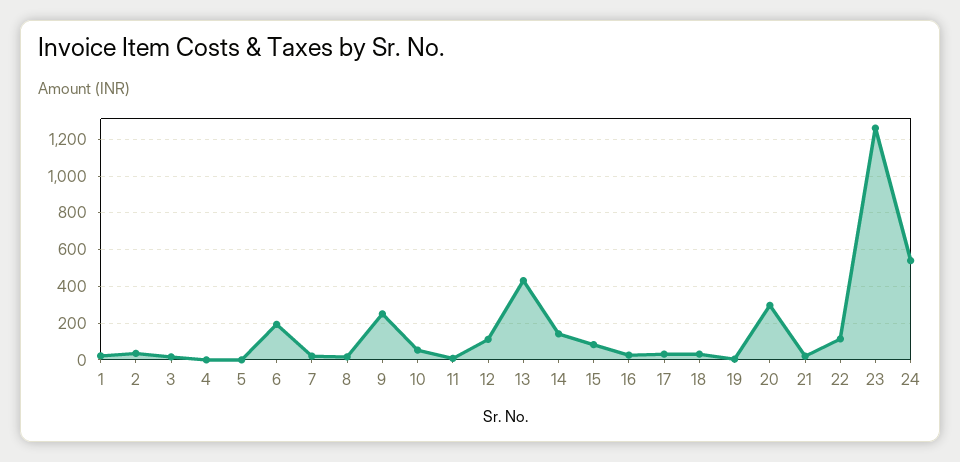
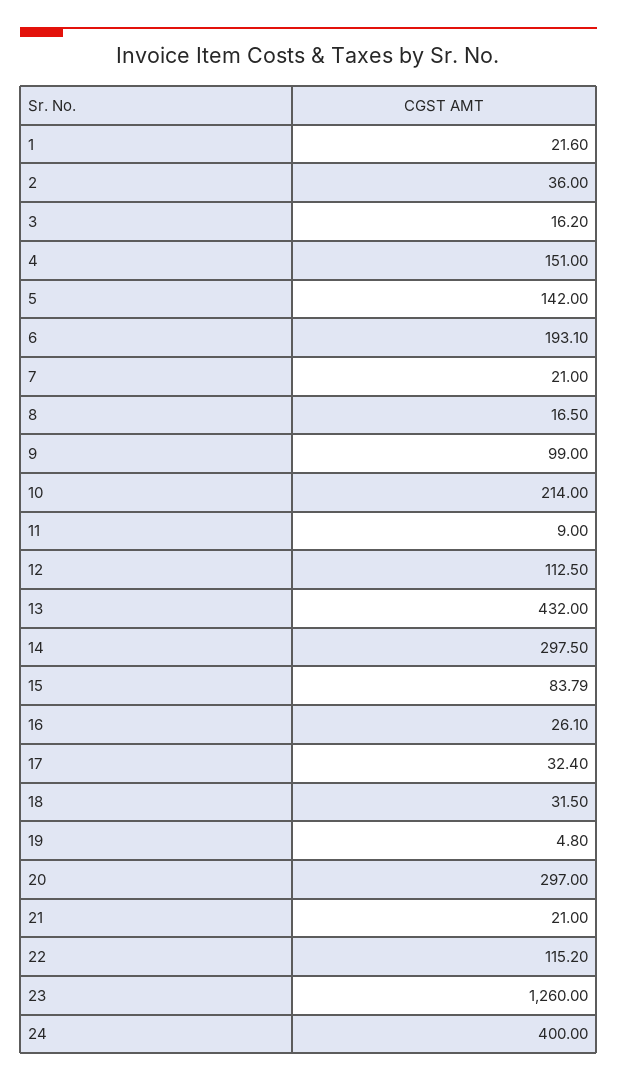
  {
    "1": 21.6,
    "2": 36,
    "3": 16.2,
-   "4": 0,
+   "4": 151,
-   "5": 0,
+   "5": 142,
    "6": 193.1,
    "7": 21,
    "8": 16.5,
-   "9": 250,
+   "9": 99,
-   "10": 50,
+   "10": 214,
    "11": 9,
    "12": 112.5,
    "13": 432,
-   "14": 150,
+   "14": 297.5,
    "15": 83.79,
    "16": 26.1,
    "17": 32.4,
    "18": 31.5,
    "19": 4.8,
    "20": 297,
    "21": 21,
    "22": 115.2,
    "23": 1260,
-   "24": 550
+   "24": 400
  }

